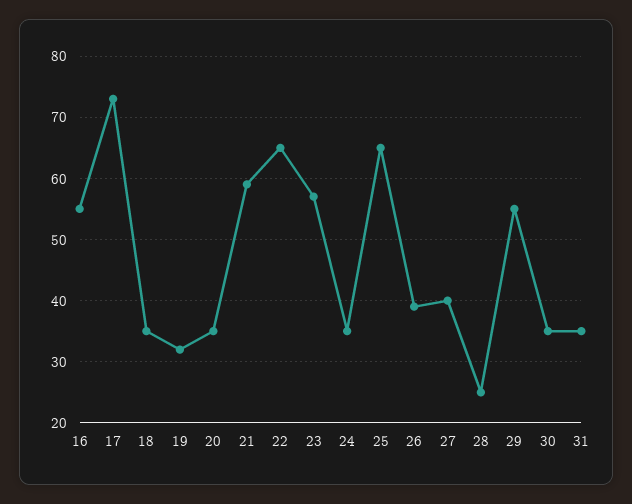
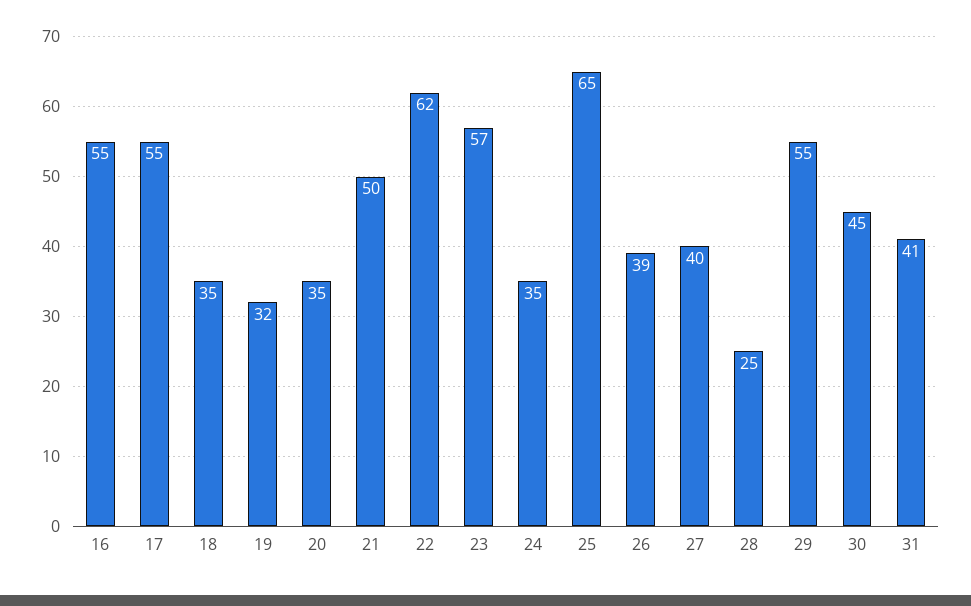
  {
    "16": 55,
-   "17": 73,
+   "17": 55,
    "18": 35,
    "19": 32,
    "20": 35,
-   "21": 59,
+   "21": 50,
-   "22": 65,
+   "22": 62,
    "23": 57,
    "24": 35,
    "25": 65,
    "26": 39,
    "27": 40,
    "28": 25,
    "29": 55,
-   "30": 35,
+   "30": 45,
-   "31": 35
+   "31": 41
  }

